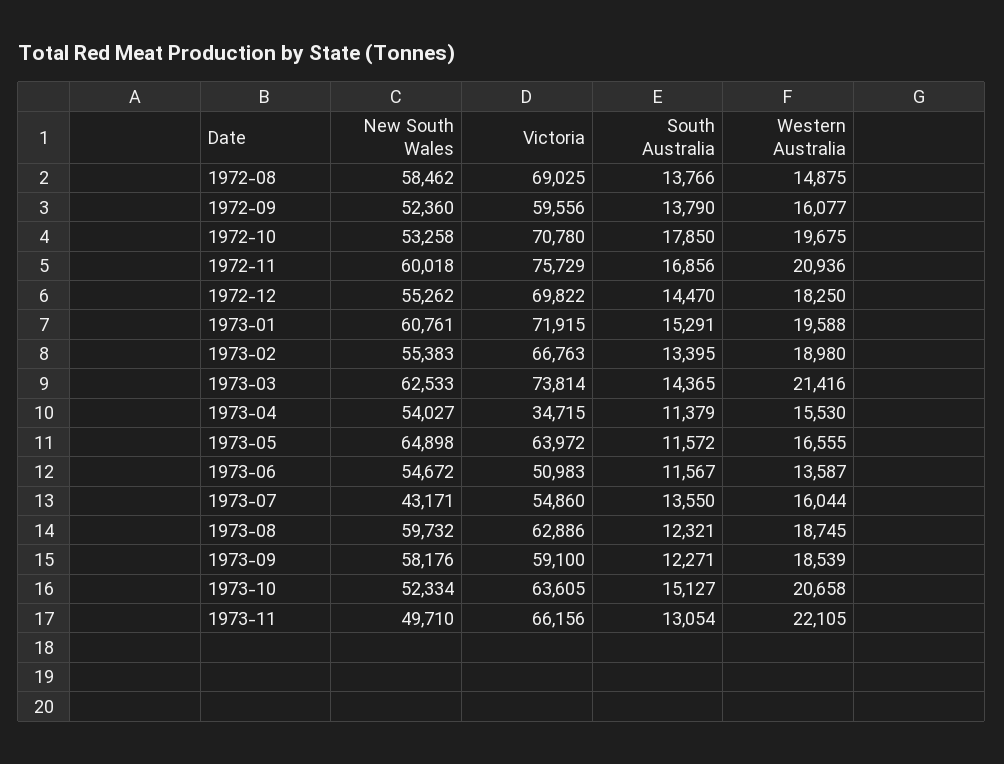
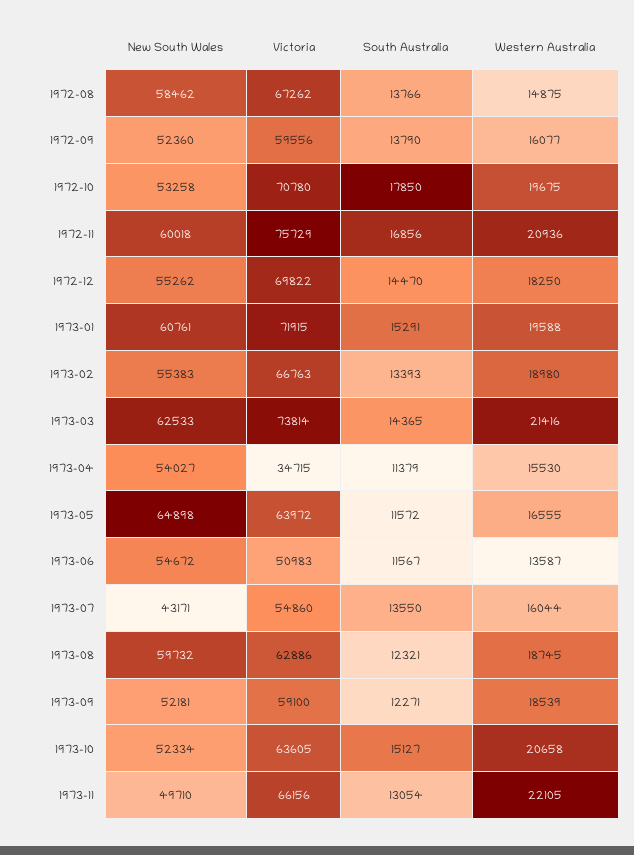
  {
    "New South Wales": {
      "1972-08": 58462,
      "1972-09": 52360,
      "1972-10": 53258,
      "1972-11": 60018,
      "1972-12": 55262,
      "1973-01": 60761,
      "1973-02": 55383,
      "1973-03": 62533,
      "1973-04": 54027,
      "1973-05": 64898,
      "1973-06": 54672,
      "1973-07": 43171,
      "1973-08": 59732,
-     "1973-09": 58176,
+     "1973-09": 52181,
      "1973-10": 52334,
      "1973-11": 49710
    },
    "Victoria": {
-     "1972-08": 69025,
+     "1972-08": 67262,
      "1972-09": 59556,
      "1972-10": 70780,
      "1972-11": 75729,
      "1972-12": 69822,
      "1973-01": 71915,
      "1973-02": 66763,
      "1973-03": 73814,
      "1973-04": 34715,
      "1973-05": 63972,
      "1973-06": 50983,
      "1973-07": 54860,
      "1973-08": 62886,
      "1973-09": 59100,
      "1973-10": 63605,
      "1973-11": 66156
    },
    "South Australia": {
      "1972-08": 13766,
      "1972-09": 13790,
      "1972-10": 17850,
      "1972-11": 16856,
      "1972-12": 14470,
      "1973-01": 15291,
-     "1973-02": 13395,
+     "1973-02": 13393,
      "1973-03": 14365,
      "1973-04": 11379,
      "1973-05": 11572,
      "1973-06": 11567,
      "1973-07": 13550,
      "1973-08": 12321,
      "1973-09": 12271,
      "1973-10": 15127,
      "1973-11": 13054
    },
    "Western Australia": {
      "1972-08": 14875,
      "1972-09": 16077,
      "1972-10": 19675,
      "1972-11": 20936,
      "1972-12": 18250,
      "1973-01": 19588,
      "1973-02": 18980,
      "1973-03": 21416,
      "1973-04": 15530,
      "1973-05": 16555,
      "1973-06": 13587,
      "1973-07": 16044,
      "1973-08": 18745,
      "1973-09": 18539,
      "1973-10": 20658,
      "1973-11": 22105
    }
  }

